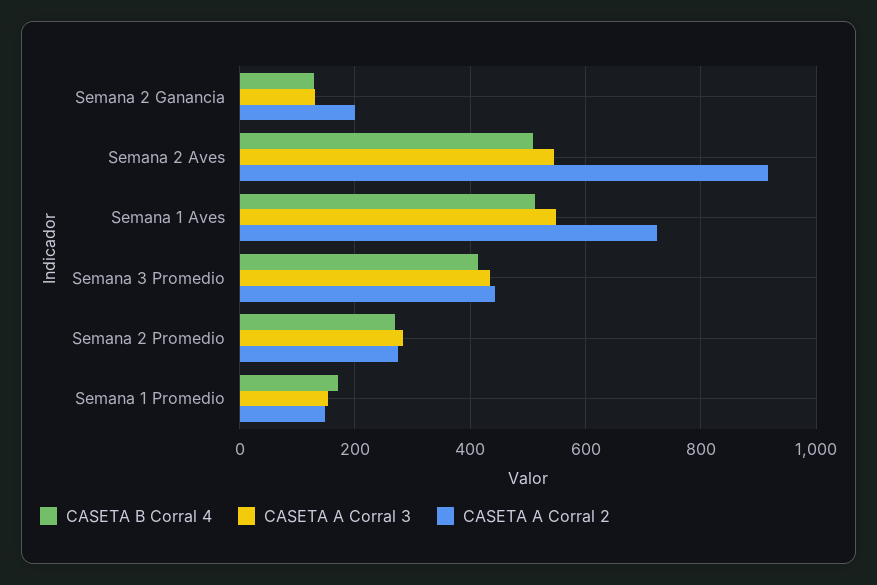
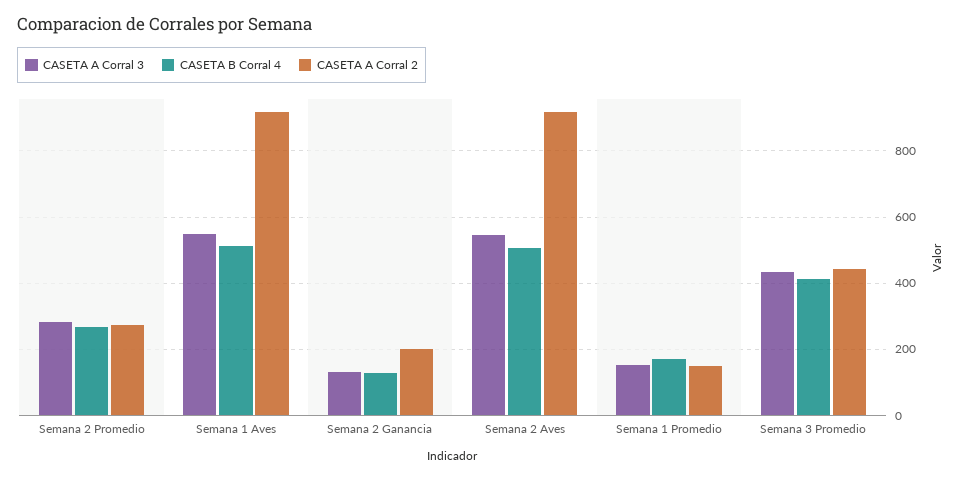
  {
    "CASETA B Corral 4": {
      "Semana 2 Ganancia": 120,
      "Semana 2 Aves": 500,
      "Semana 1 Aves": 520,
      "Semana 3 Promedio": 420,
      "Semana 2 Promedio": 260,
      "Semana 1 Promedio": 180
    },
    "CASETA A Corral 3": {
      "Semana 2 Ganancia": 140,
      "Semana 2 Aves": 540,
      "Semana 1 Aves": 540,
      "Semana 3 Promedio": 440,
      "Semana 2 Promedio": 280,
      "Semana 1 Promedio": 160
    },
    "CASETA A Corral 2": {
      "Semana 2 Ganancia": 200,
      "Semana 2 Aves": 920,
-     "Semana 1 Aves": 720,
+     "Semana 1 Aves": 920,
      "Semana 3 Promedio": 440,
      "Semana 2 Promedio": 280,
      "Semana 1 Promedio": 140
    }
  }

